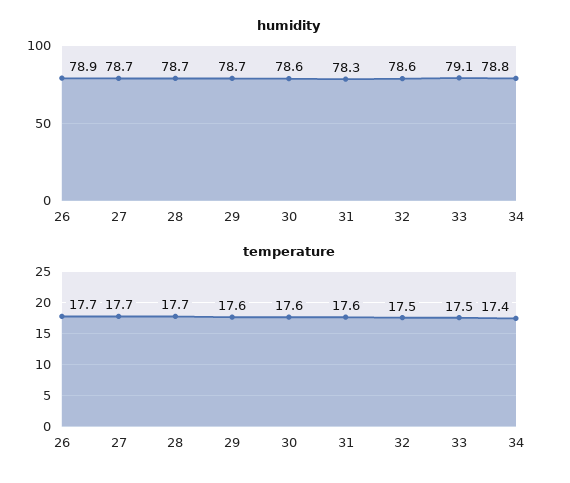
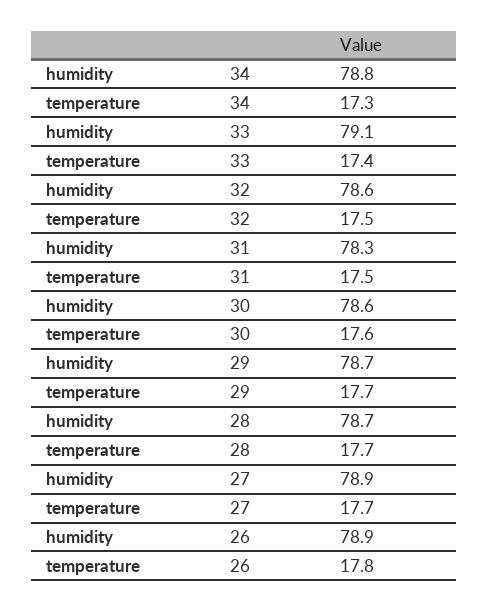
  {
    "humidity": {
      "26": 78.9,
-     "27": 78.7,
+     "27": 78.9,
      "28": 78.7,
      "29": 78.7,
      "30": 78.6,
      "31": 78.3,
      "32": 78.6,
      "33": 79.1,
      "34": 78.8
    },
    "temperature": {
-     "26": 17.7,
+     "26": 17.8,
      "27": 17.7,
      "28": 17.7,
-     "29": 17.6,
+     "29": 17.7,
      "30": 17.6,
-     "31": 17.6,
+     "31": 17.5,
      "32": 17.5,
-     "33": 17.5,
+     "33": 17.4,
-     "34": 17.4
+     "34": 17.3
    }
  }

